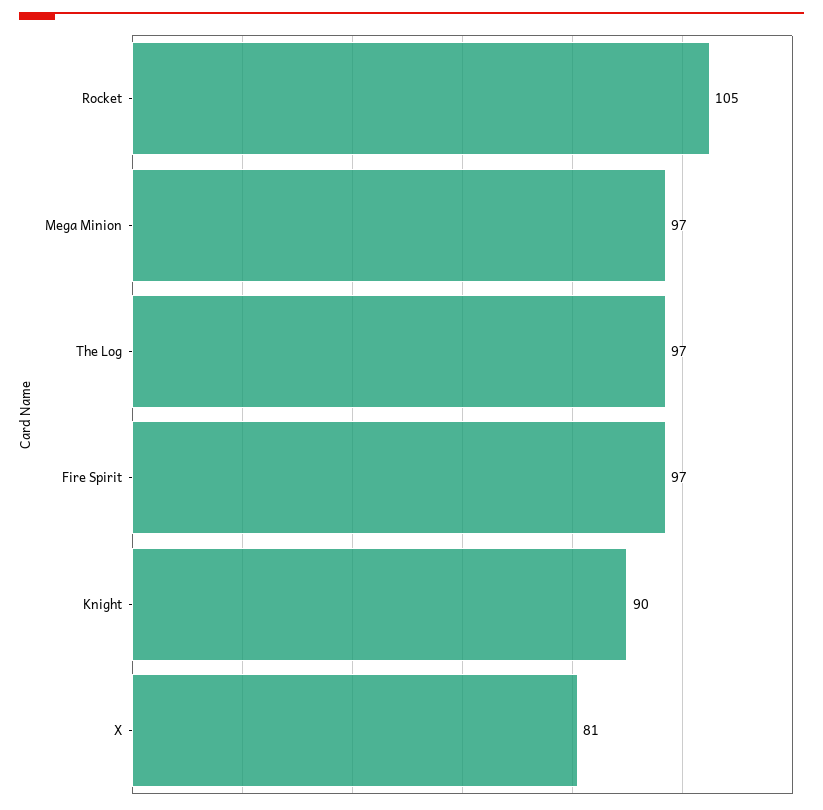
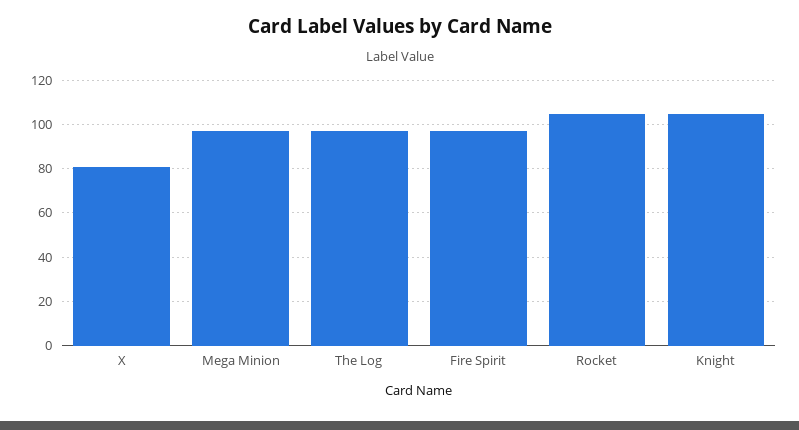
  {
    "Rocket": 105,
    "Mega Minion": 97,
    "The Log": 97,
    "Fire Spirit": 97,
-   "Knight": 90,
+   "Knight": 105,
    "X": 81
  }

